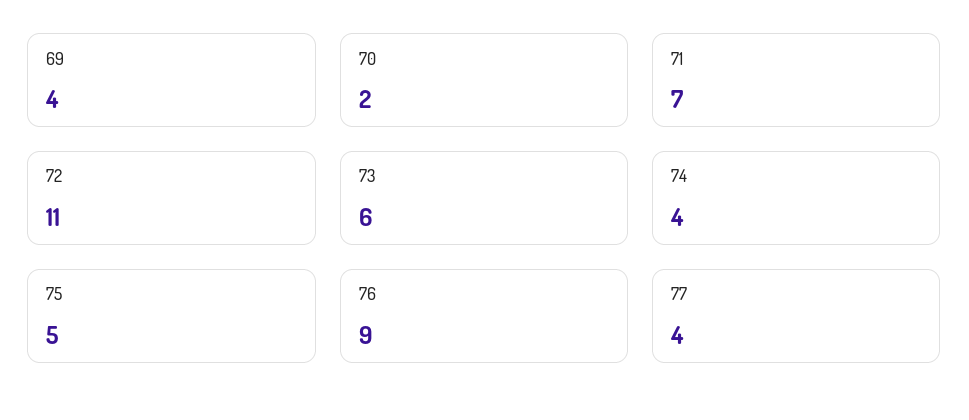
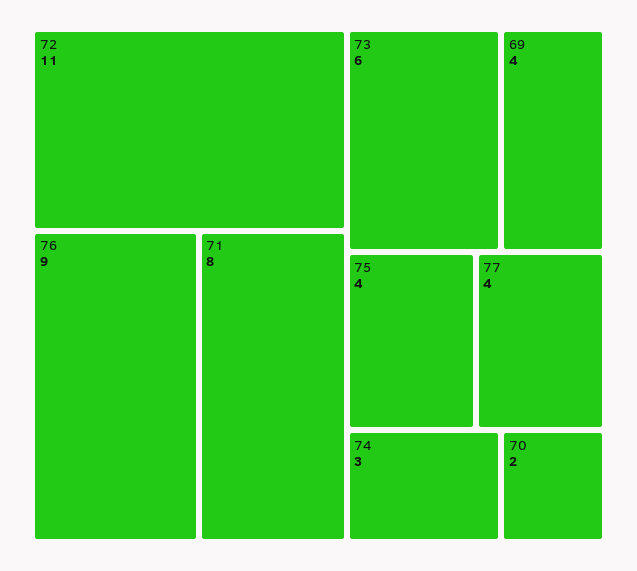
  {
    "69": 4,
    "70": 2,
-   "71": 7,
+   "71": 8,
    "72": 11,
    "73": 6,
-   "74": 4,
+   "74": 3,
-   "75": 5,
+   "75": 4,
    "76": 9,
    "77": 4
  }

